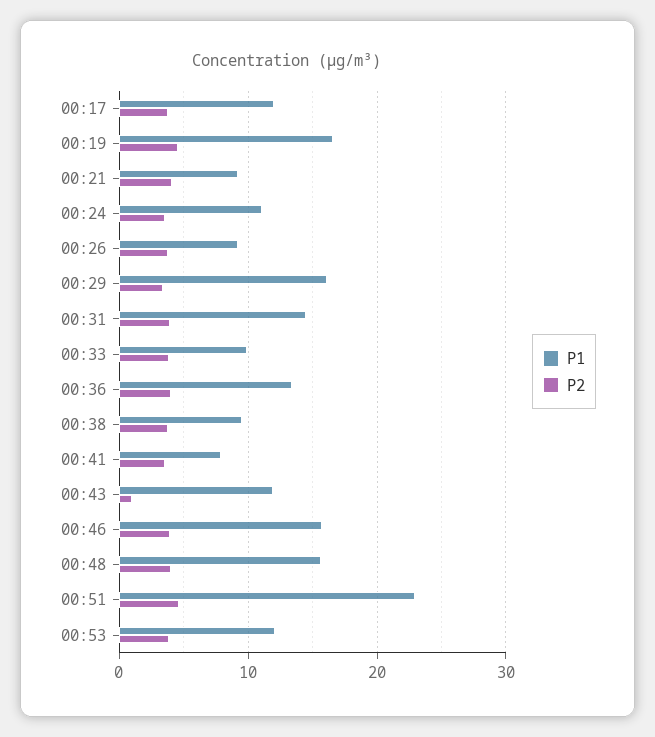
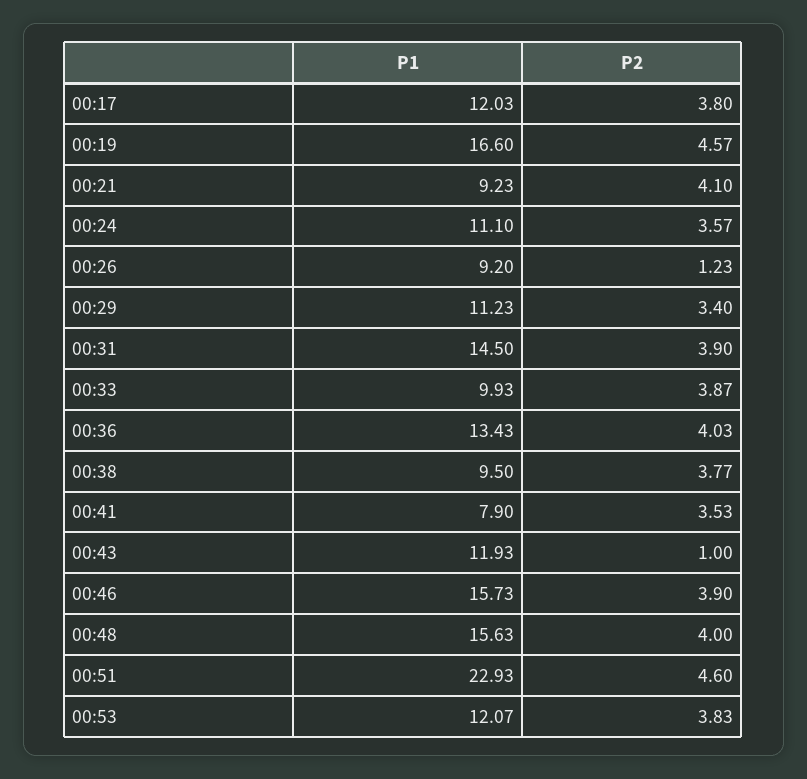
  {
    "P1": {
      "00:17": 12.03,
      "00:19": 16.6,
      "00:21": 9.23,
      "00:24": 11.1,
      "00:26": 9.2,
-     "00:29": 16,
+     "00:29": 11.23,
      "00:31": 14.5,
      "00:33": 9.93,
      "00:36": 13.43,
      "00:38": 9.5,
      "00:41": 7.9,
      "00:43": 11.93,
      "00:46": 15.73,
      "00:48": 15.63,
      "00:51": 22.93,
      "00:53": 12.07
    },
    "P2": {
      "00:17": 3.8,
      "00:19": 4.57,
      "00:21": 4.1,
      "00:24": 3.57,
-     "00:26": 4,
+     "00:26": 1.23,
      "00:29": 3.4,
      "00:31": 3.9,
      "00:33": 3.87,
      "00:36": 4.03,
      "00:38": 3.77,
      "00:41": 3.53,
      "00:43": 1,
      "00:46": 3.9,
      "00:48": 4,
      "00:51": 4.6,
      "00:53": 3.83
    }
  }

